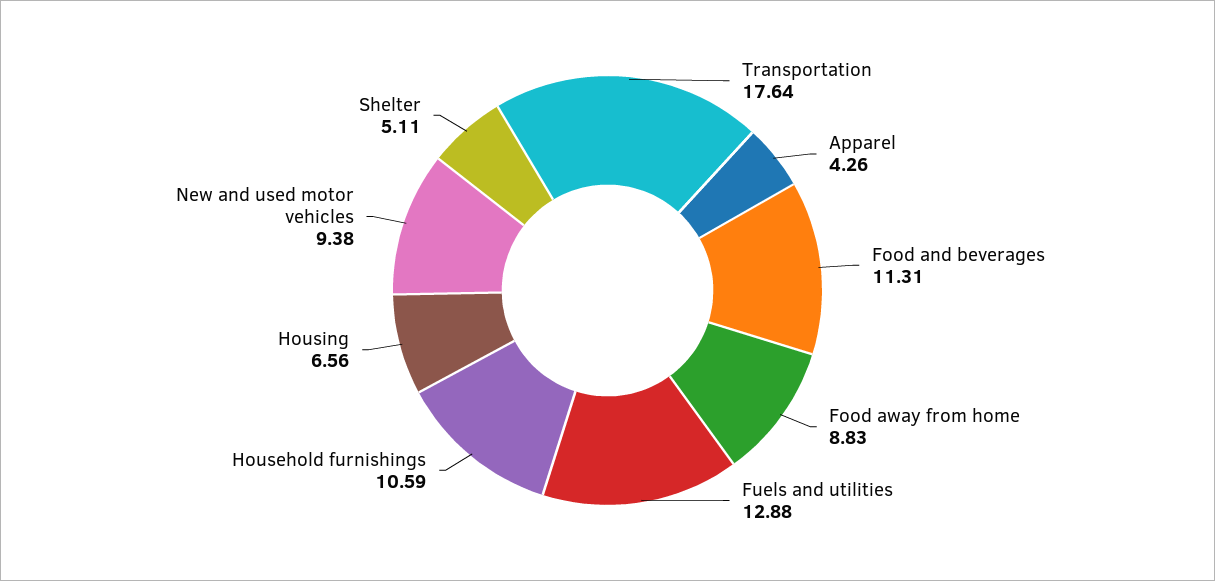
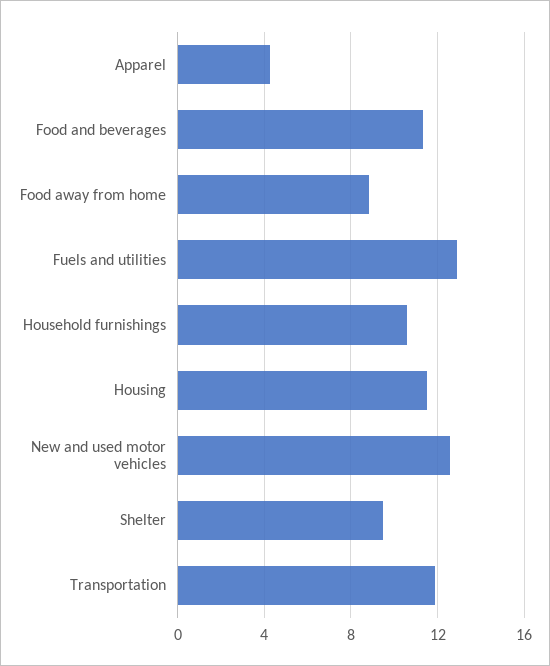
  {
-   "Transportation": 17.64,
+   "Transportation": 12,
    "Apparel": 4.26,
    "Food and beverages": 11.31,
    "Food away from home": 8.83,
    "Fuels and utilities": 12.88,
    "Household furnishings": 10.59,
-   "Housing": 6.56,
+   "Housing": 11.5,
-   "New and used motor vehicles": 9.38,
+   "New and used motor vehicles": 12.5,
-   "Shelter": 5.11
+   "Shelter": 9.5
  }

